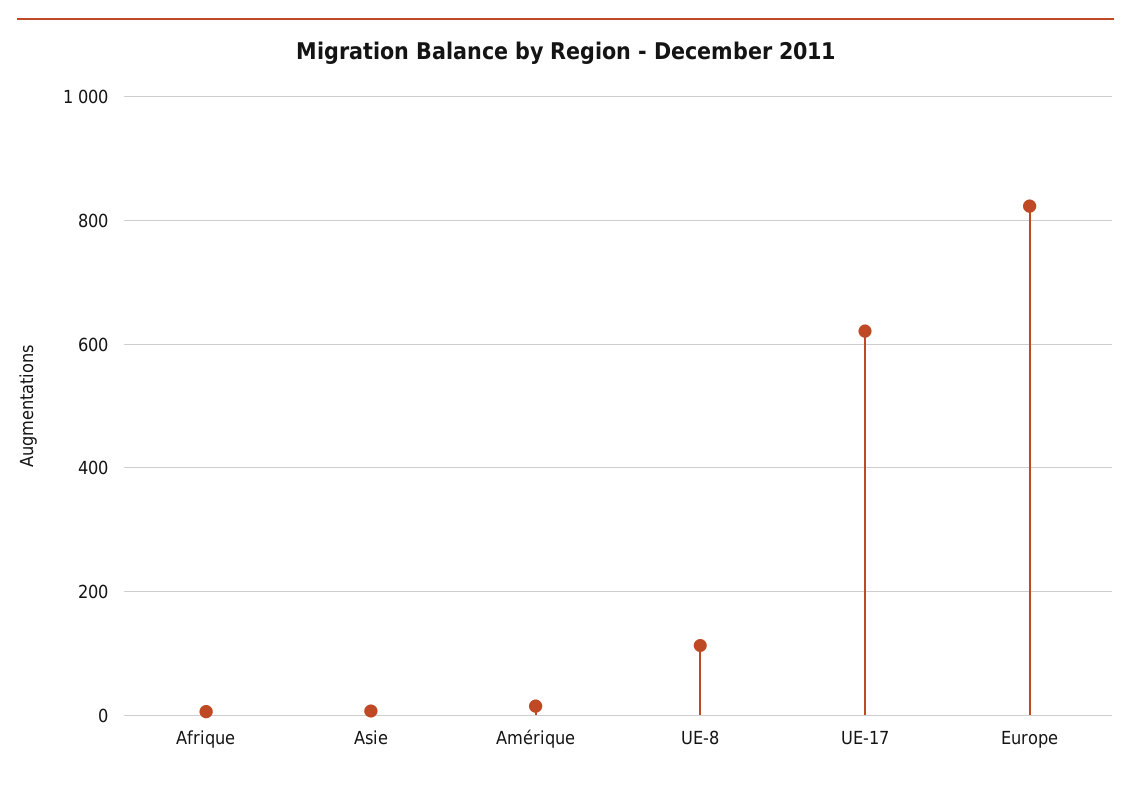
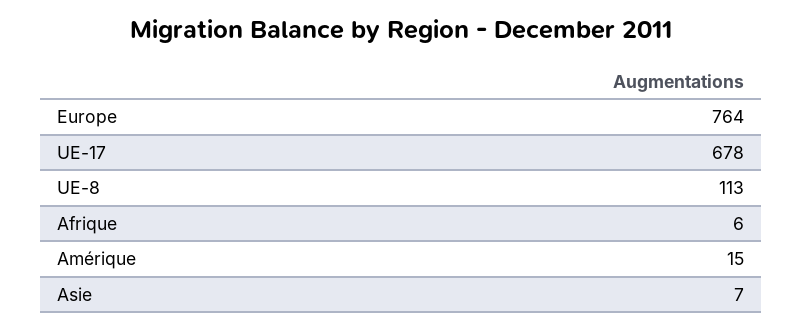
  {
    "Afrique": 6,
    "Asie": 7,
    "Amérique": 15,
    "UE-8": 113,
-   "UE-17": 620,
+   "UE-17": 678,
-   "Europe": 820
+   "Europe": 764
  }

